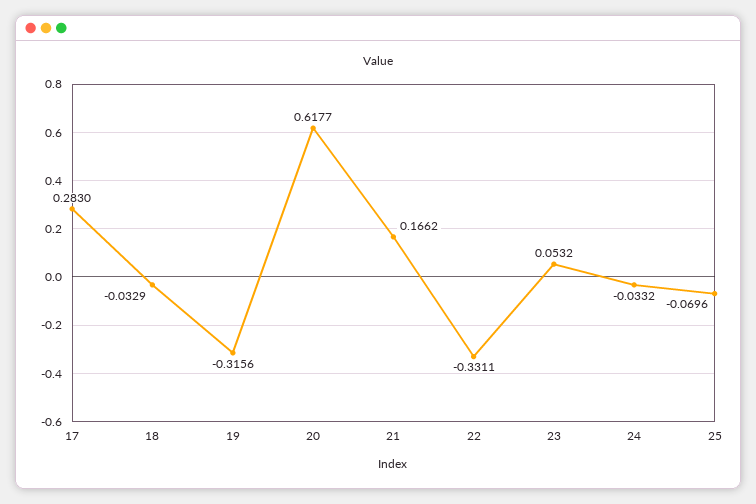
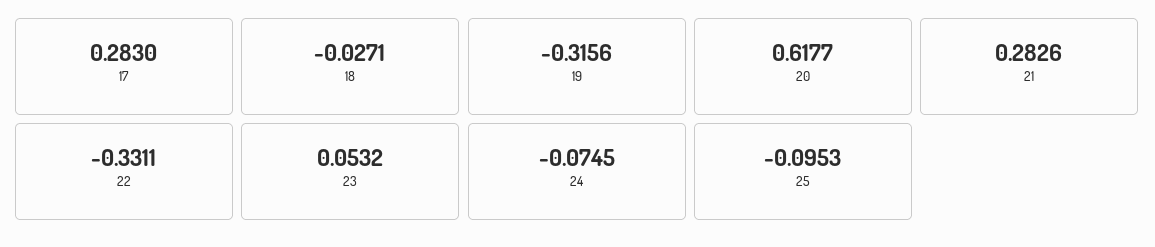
  {
    "17": 0.283,
-   "18": -0.0329,
+   "18": -0.0271,
    "19": -0.3156,
    "20": 0.6177,
-   "21": 0.1662,
+   "21": 0.2826,
    "22": -0.3311,
    "23": 0.0532,
-   "24": -0.0332,
+   "24": -0.0745,
-   "25": -0.0696
+   "25": -0.0953
  }

